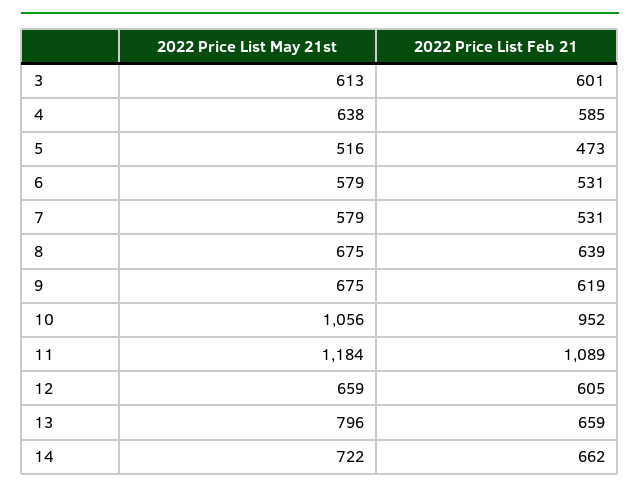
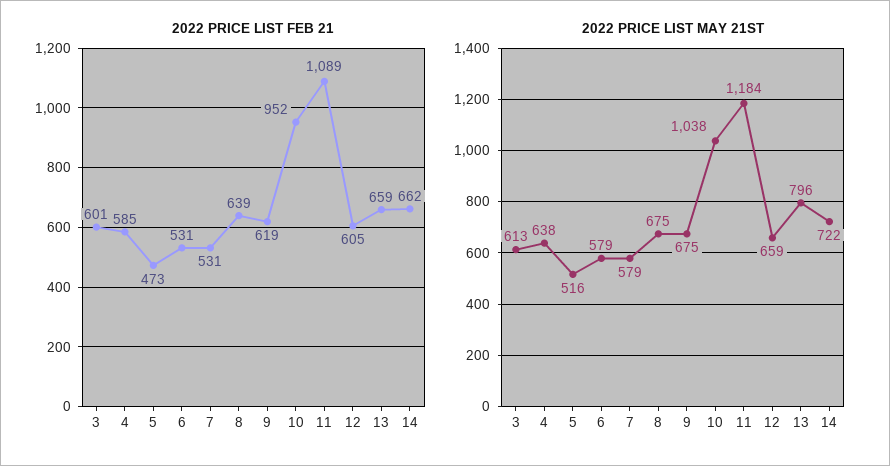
  {
    "2022 Price List May 21st": {
      "3": 613,
      "4": 638,
      "5": 516,
      "6": 579,
      "7": 579,
      "8": 675,
      "9": 675,
-     "10": 1056,
+     "10": 1038,
      "11": 1184,
      "12": 659,
      "13": 796,
      "14": 722
    },
    "2022 Price List Feb 21": {
      "3": 601,
      "4": 585,
      "5": 473,
      "6": 531,
      "7": 531,
      "8": 639,
      "9": 619,
      "10": 952,
      "11": 1089,
      "12": 605,
      "13": 659,
      "14": 662
    }
  }

